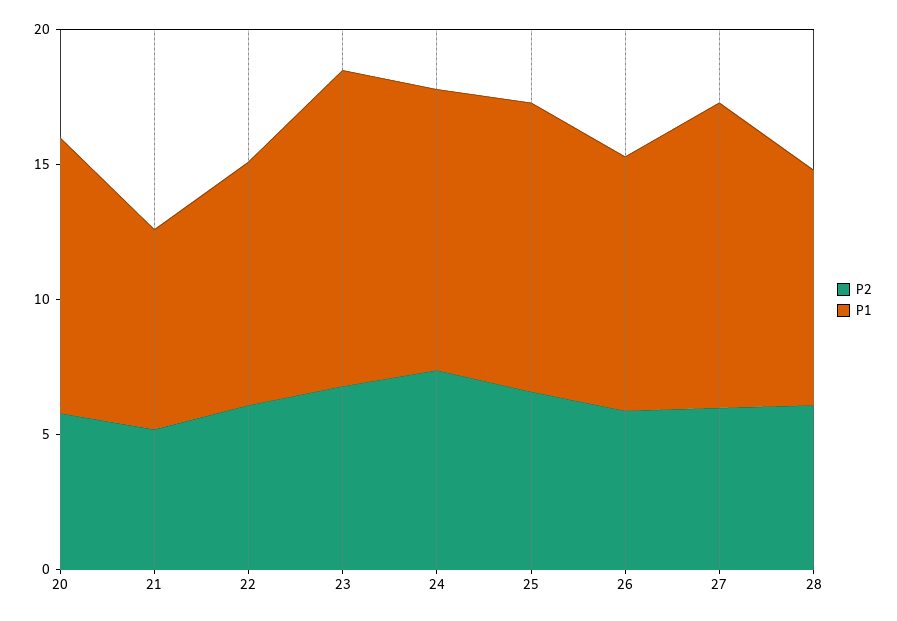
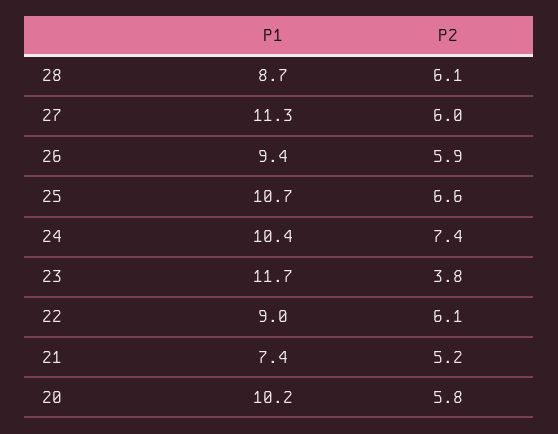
  {
    "P2": {
      "20": 5.8,
      "21": 5.2,
      "22": 6.1,
-     "23": 7,
+     "23": 3.8,
      "24": 7.4,
      "25": 6.6,
      "26": 5.9,
      "27": 6,
      "28": 6.1
    },
    "P1": {
      "20": 10.2,
      "21": 7.4,
      "22": 9,
      "23": 11.7,
      "24": 10.4,
      "25": 10.7,
      "26": 9.4,
      "27": 11.3,
      "28": 8.7
    }
  }

